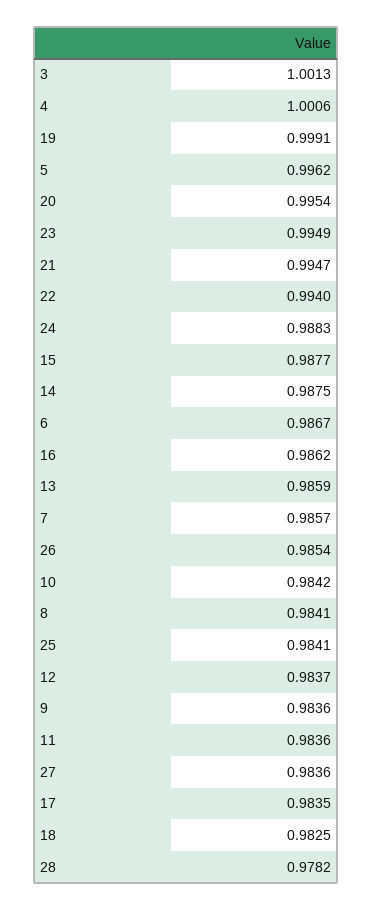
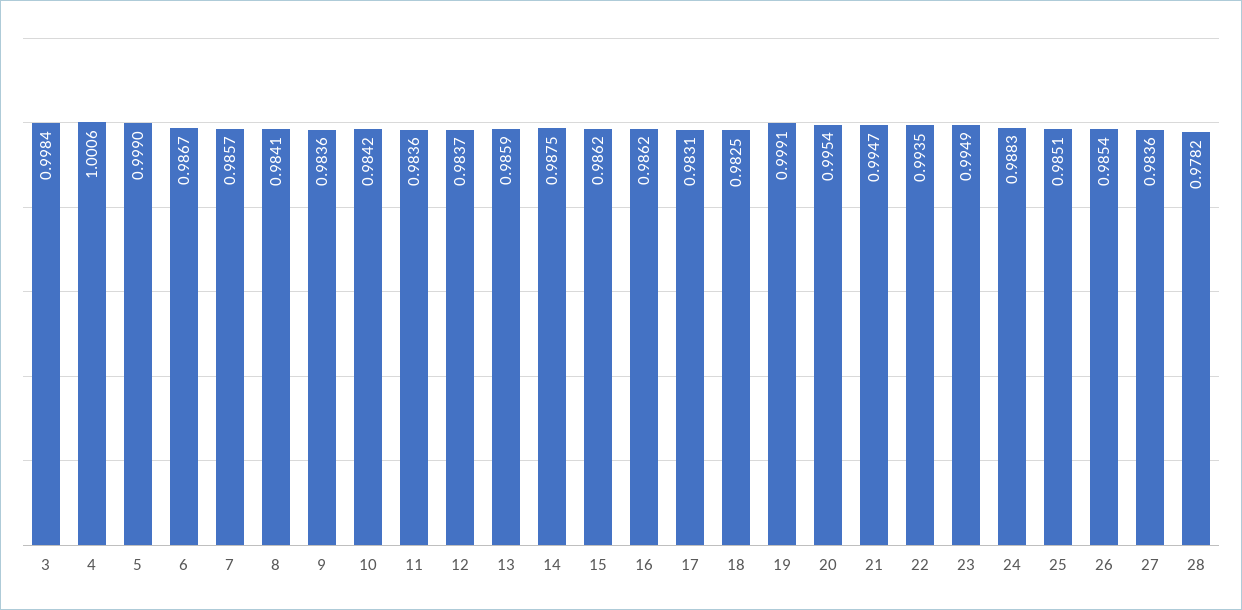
  {
-   "3": 1.0013,
+   "3": 0.9984,
    "4": 1.0006,
    "19": 0.9991,
-   "5": 0.9962,
+   "5": 0.999,
    "20": 0.9954,
    "23": 0.9949,
    "21": 0.9947,
-   "22": 0.994,
+   "22": 0.9935,
    "24": 0.9883,
-   "15": 0.9877,
+   "15": 0.9862,
    "14": 0.9875,
    "6": 0.9867,
    "16": 0.9862,
    "13": 0.9859,
    "7": 0.9857,
    "26": 0.9854,
    "10": 0.9842,
    "8": 0.9841,
-   "25": 0.9841,
+   "25": 0.9851,
    "12": 0.9837,
    "9": 0.9836,
    "11": 0.9836,
    "27": 0.9836,
-   "17": 0.9835,
+   "17": 0.9831,
    "18": 0.9825,
    "28": 0.9782
  }

